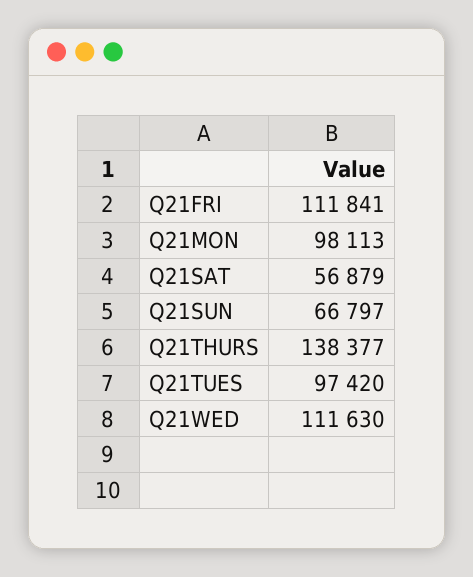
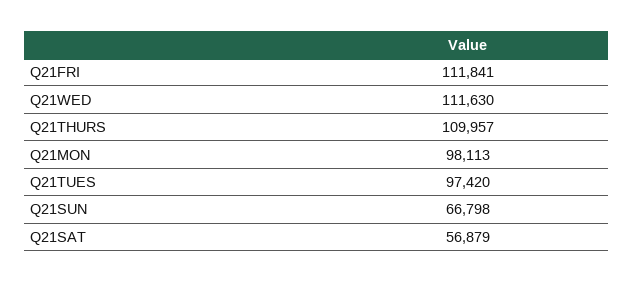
  {
    "Q21FRI": 111841,
    "Q21MON": 98113,
    "Q21SAT": 56879,
-   "Q21SUN": 66797,
+   "Q21SUN": 66798,
-   "Q21THURS": 138377,
+   "Q21THURS": 109957,
    "Q21TUES": 97420,
    "Q21WED": 111630
  }

